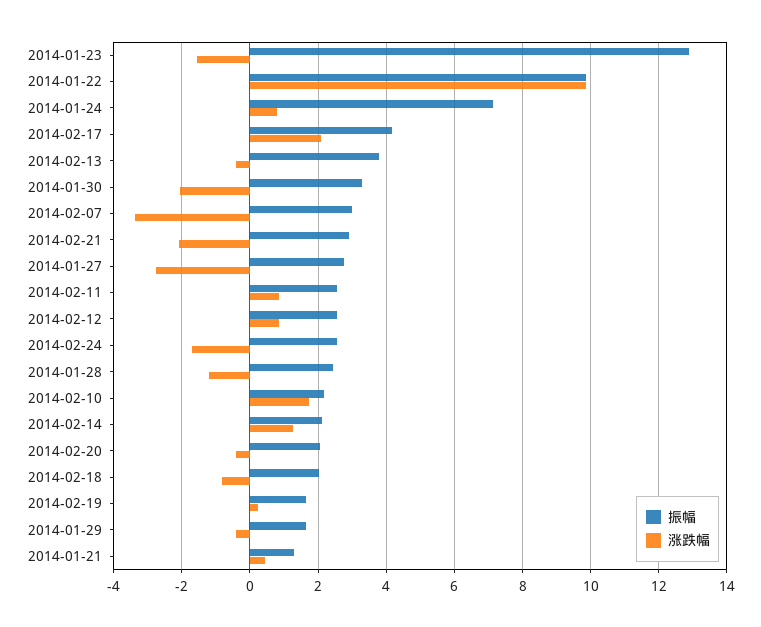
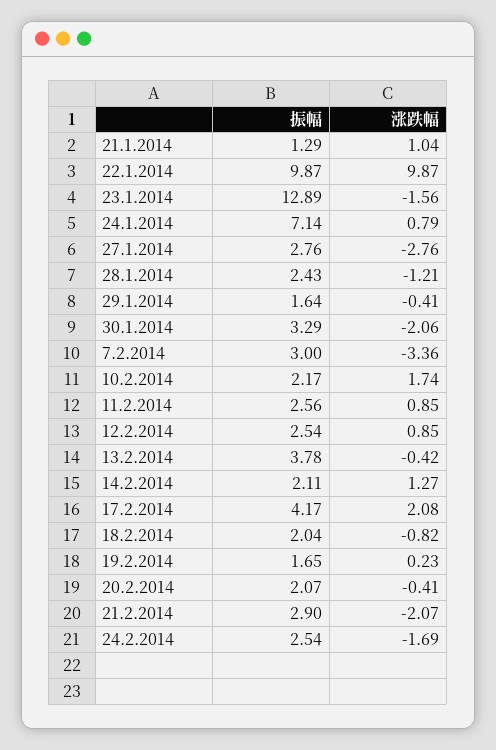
  {
    "振幅": {
      "2014-01-23": 12.89,
      "2014-01-22": 9.87,
      "2014-01-24": 7.14,
      "2014-02-17": 4.17,
      "2014-02-13": 3.78,
      "2014-01-30": 3.29,
      "2014-02-07": 3,
      "2014-02-21": 2.9,
      "2014-01-27": 2.76,
      "2014-02-11": 2.56,
      "2014-02-12": 2.54,
      "2014-02-24": 2.54,
      "2014-01-28": 2.43,
      "2014-02-10": 2.17,
      "2014-02-14": 2.11,
      "2014-02-20": 2.07,
      "2014-02-18": 2.04,
      "2014-02-19": 1.65,
      "2014-01-29": 1.64,
      "2014-01-21": 1.29
    },
    "涨跌幅": {
      "2014-01-23": -1.56,
      "2014-01-22": 9.87,
      "2014-01-24": 0.79,
      "2014-02-17": 2.08,
      "2014-02-13": -0.42,
      "2014-01-30": -2.06,
      "2014-02-07": -3.36,
      "2014-02-21": -2.07,
      "2014-01-27": -2.76,
      "2014-02-11": 0.85,
      "2014-02-12": 0.85,
      "2014-02-24": -1.69,
      "2014-01-28": -1.21,
      "2014-02-10": 1.74,
      "2014-02-14": 1.27,
      "2014-02-20": -0.41,
      "2014-02-18": -0.82,
      "2014-02-19": 0.23,
      "2014-01-29": -0.41,
-     "2014-01-21": 0.4
+     "2014-01-21": 1.04
    }
  }

